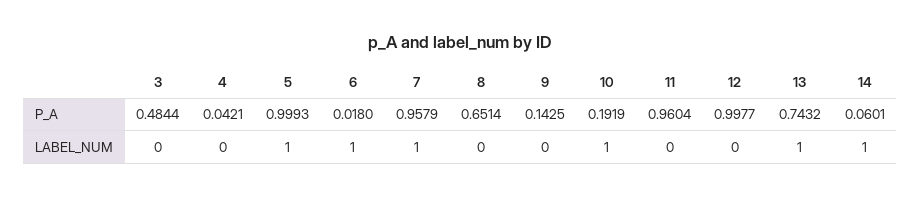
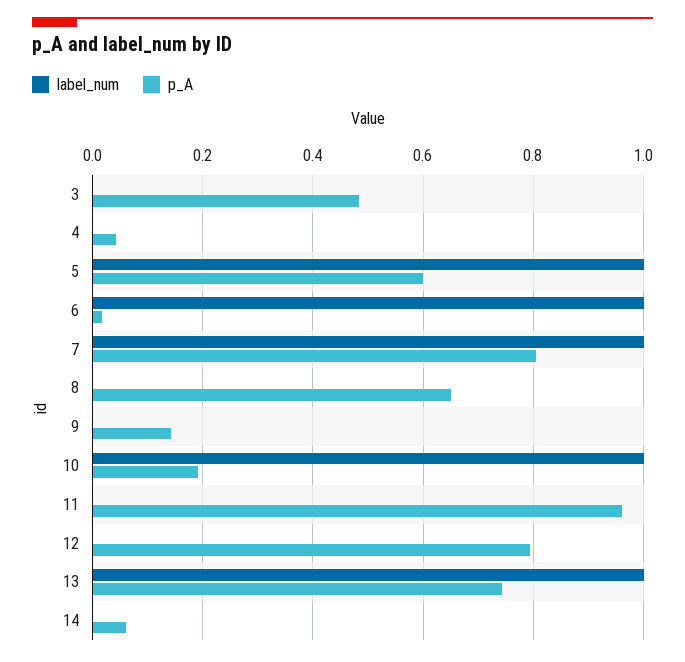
  {
    "P_A": {
      "3": 0.4844,
      "4": 0.0421,
-     "5": 0.9993,
+     "5": 0.6,
      "6": 0.018,
-     "7": 0.9579,
+     "7": 0.8,
      "8": 0.6514,
      "9": 0.1425,
      "10": 0.1919,
      "11": 0.9604,
-     "12": 0.9977,
+     "12": 0.8,
      "13": 0.7432,
      "14": 0.0601
    },
    "LABEL_NUM": {
      "3": 0,
      "4": 0,
      "5": 1,
      "6": 1,
      "7": 1,
      "8": 0,
      "9": 0,
      "10": 1,
      "11": 0,
      "12": 0,
      "13": 1,
-     "14": 1
+     "14": 0
    }
  }

